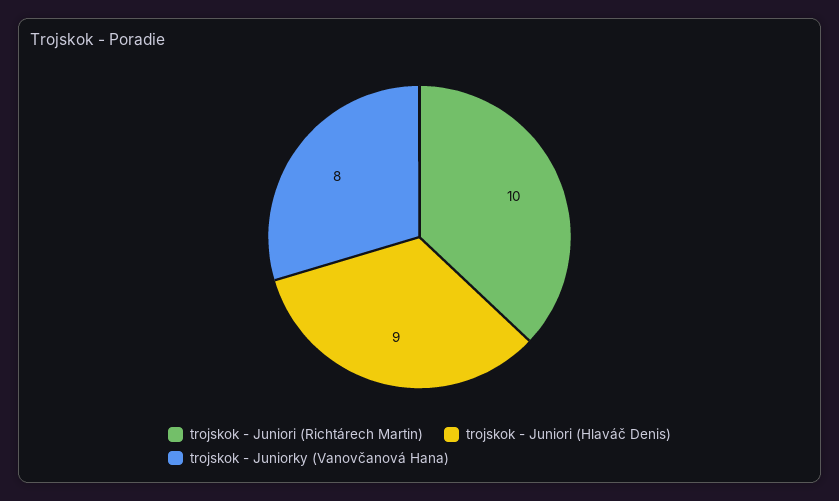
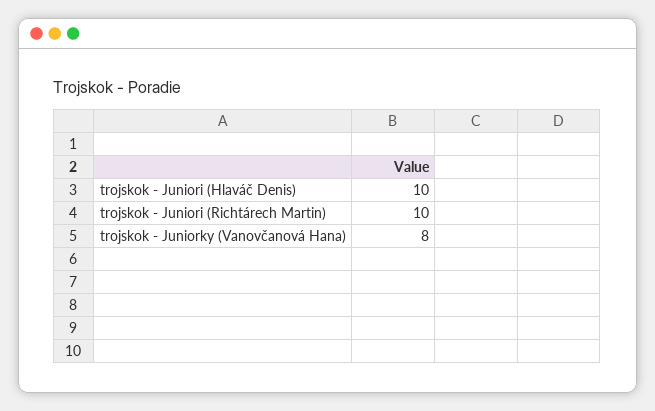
  {
    "trojskok - Juniori (Richtárech Martin)": 10,
-   "trojskok - Juniori (Hlaváč Denis)": 9,
+   "trojskok - Juniori (Hlaváč Denis)": 10,
    "trojskok - Juniorky (Vanovčanová Hana)": 8
  }

